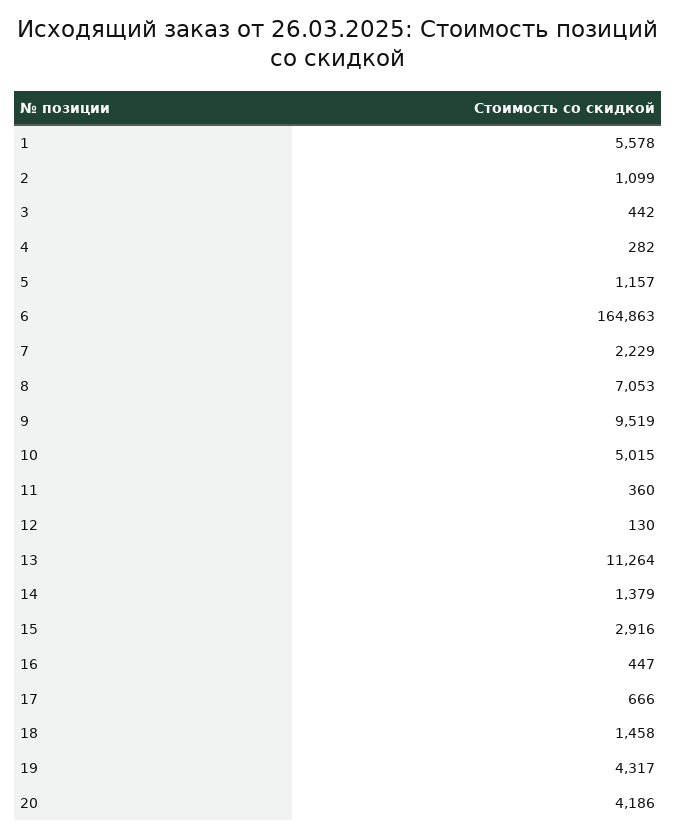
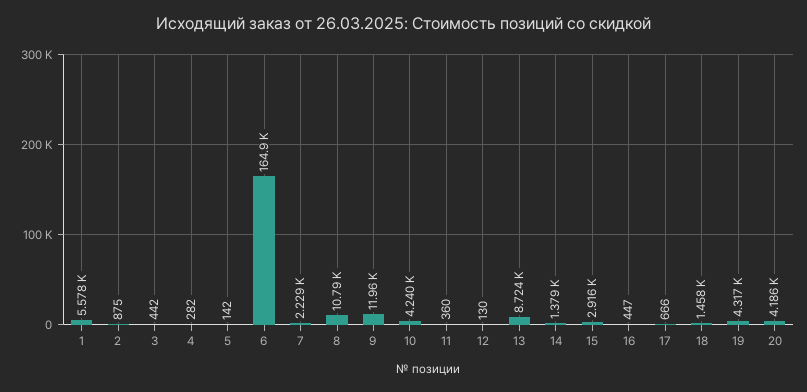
  {
    "1": 5578,
-   "2": 1099,
+   "2": 875,
    "3": 442,
    "4": 282,
-   "5": 1157,
+   "5": 142,
    "6": 164863,
    "7": 2229,
-   "8": 7053,
+   "8": 10790,
-   "9": 9519,
+   "9": 11960,
-   "10": 5015,
+   "10": 4240,
    "11": 360,
    "12": 130,
-   "13": 11264,
+   "13": 8724,
    "14": 1379,
    "15": 2916,
    "16": 447,
    "17": 666,
    "18": 1458,
    "19": 4317,
    "20": 4186
  }

